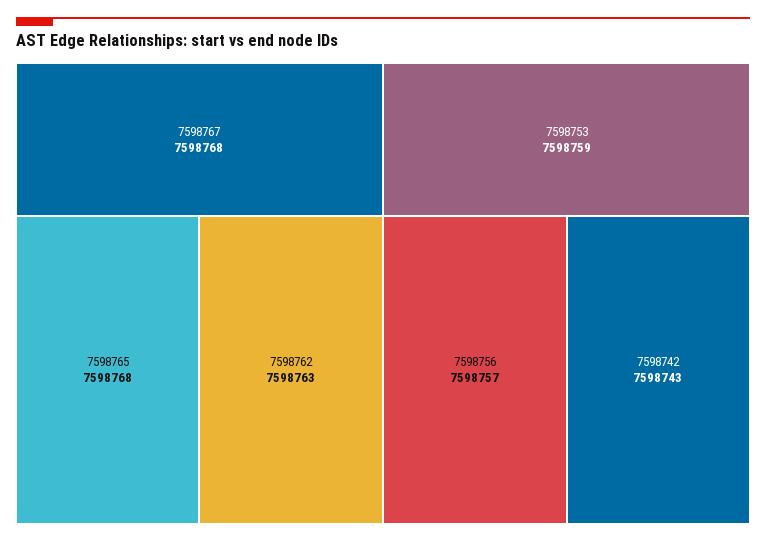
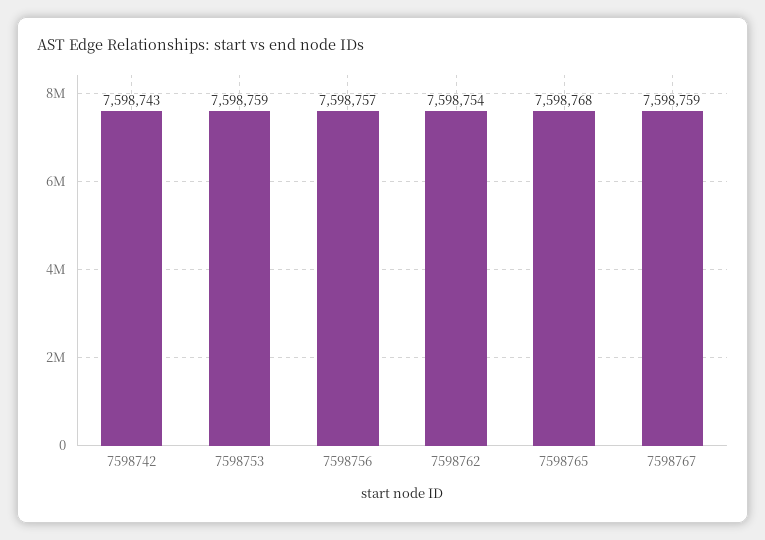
  {
-   "7598767": 7598768,
+   "7598767": 7598759,
    "7598765": 7598768,
-   "7598762": 7598763,
+   "7598762": 7598754,
    "7598753": 7598759,
    "7598756": 7598757,
    "7598742": 7598743
  }

